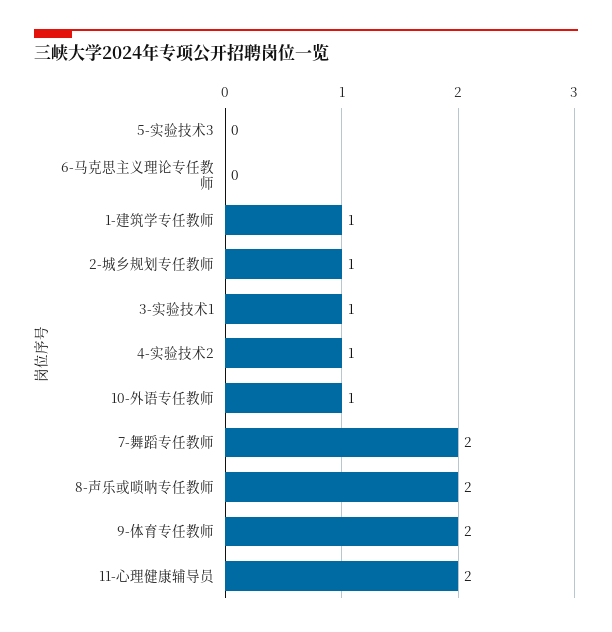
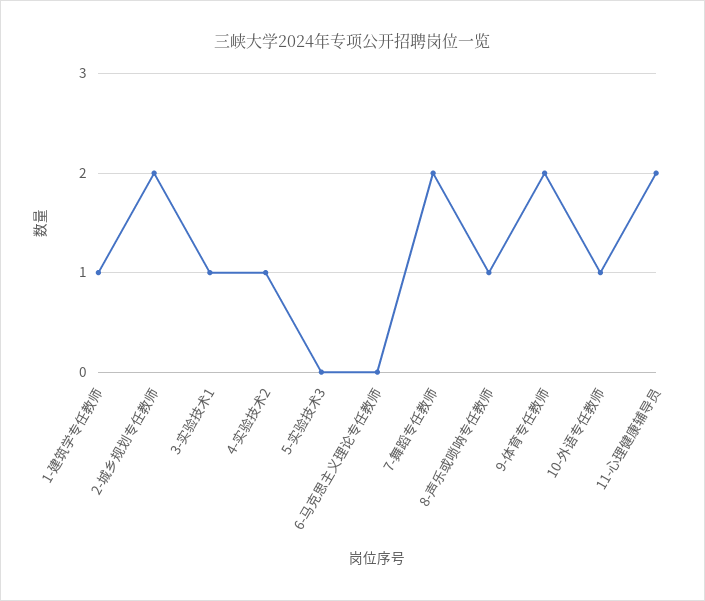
  {
    "5-实验技术3": 0,
    "6-马克思主义理论专任教师": 0,
    "1-建筑学专任教师": 1,
-   "2-城乡规划专任教师": 1,
+   "2-城乡规划专任教师": 2,
    "3-实验技术1": 1,
    "4-实验技术2": 1,
    "10-外语专任教师": 1,
    "7-舞蹈专任教师": 2,
-   "8-声乐或唢呐专任教师": 2,
+   "8-声乐或唢呐专任教师": 1,
    "9-体育专任教师": 2,
    "11-心理健康辅导员": 2
  }

